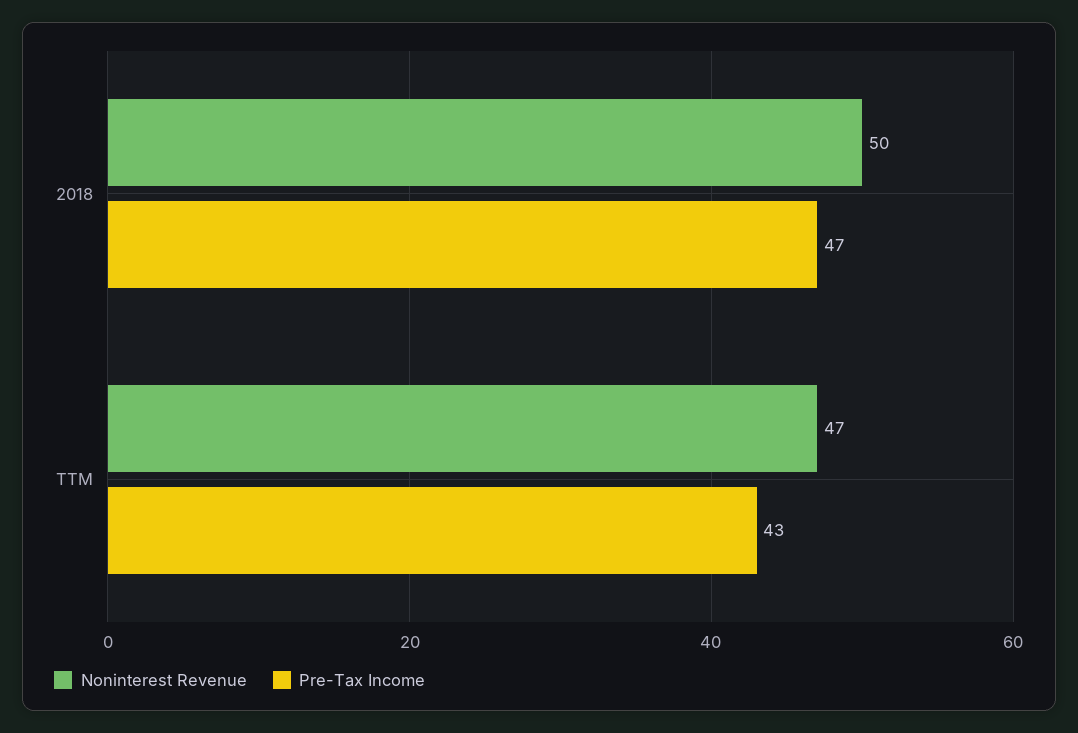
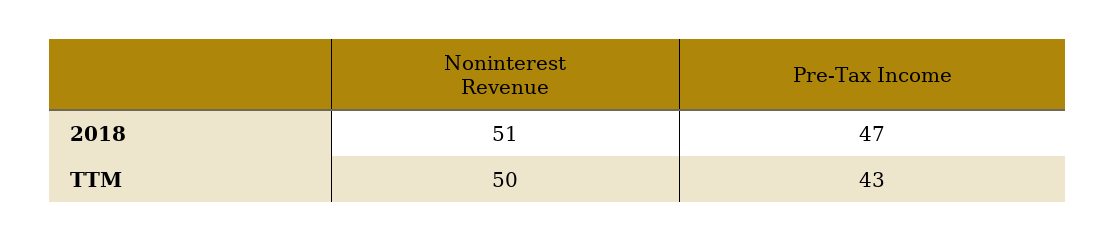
  {
    "Noninterest Revenue": {
-     "2018": 50,
+     "2018": 51,
-     "TTM": 47
+     "TTM": 50
    },
    "Pre-Tax Income": {
      "2018": 47,
      "TTM": 43
    }
  }

